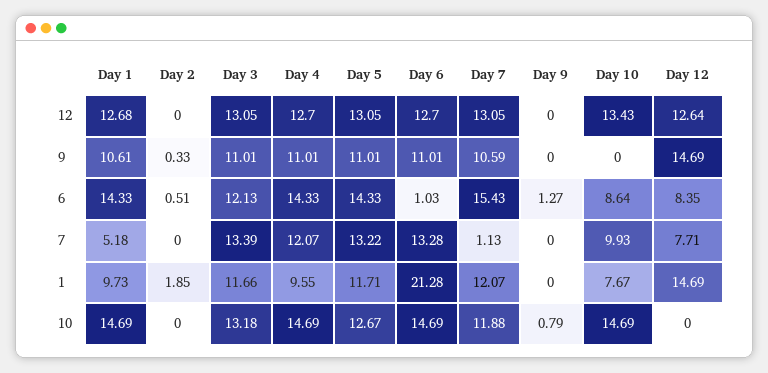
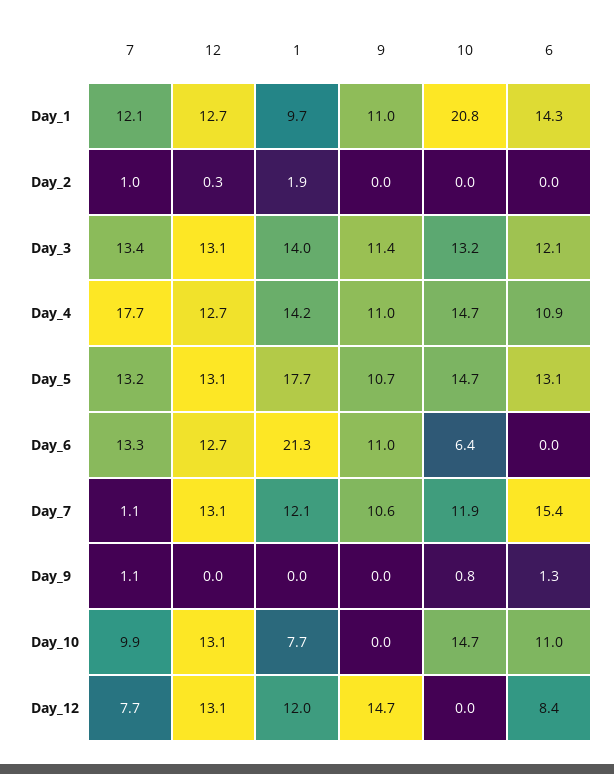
  {
    "Day 1": {
      "12": 12.68,
-     "9": 10.61,
+     "9": 11,
      "6": 14.33,
-     "7": 5.18,
+     "7": 12.1,
      "1": 9.73,
-     "10": 14.69
+     "10": 20.8
    },
    "Day 2": {
-     "12": 0,
+     "12": 0.3,
-     "9": 0.33,
+     "9": 0,
-     "6": 0.51,
+     "6": 0,
-     "7": 0,
+     "7": 1,
      "1": 1.85,
      "10": 0
    },
    "Day 3": {
      "12": 13.05,
-     "9": 11.01,
+     "9": 11.4,
      "6": 12.13,
      "7": 13.39,
-     "1": 11.66,
+     "1": 14,
      "10": 13.18
    },
    "Day 4": {
      "12": 12.7,
      "9": 11.01,
-     "6": 14.33,
+     "6": 10.9,
-     "7": 12.07,
+     "7": 17.7,
-     "1": 9.55,
+     "1": 14.2,
      "10": 14.69
    },
    "Day 5": {
      "12": 13.05,
-     "9": 11.01,
+     "9": 10.7,
-     "6": 14.33,
+     "6": 13.1,
      "7": 13.22,
-     "1": 11.71,
+     "1": 17.7,
-     "10": 12.67
+     "10": 14.7
    },
    "Day 6": {
      "12": 12.7,
      "9": 11.01,
-     "6": 1.03,
+     "6": 0,
      "7": 13.28,
      "1": 21.28,
-     "10": 14.69
+     "10": 6.4
    },
    "Day 7": {
      "12": 13.05,
      "9": 10.59,
      "6": 15.43,
      "7": 1.13,
      "1": 12.07,
      "10": 11.88
    },
    "Day 9": {
      "12": 0,
      "9": 0,
      "6": 1.27,
-     "7": 0,
+     "7": 1.1,
      "1": 0,
      "10": 0.79
    },
    "Day 10": {
-     "12": 13.43,
+     "12": 13.1,
      "9": 0,
-     "6": 8.64,
+     "6": 11,
      "7": 9.93,
      "1": 7.67,
      "10": 14.69
    },
    "Day 12": {
-     "12": 12.64,
+     "12": 13.1,
      "9": 14.69,
      "6": 8.35,
      "7": 7.71,
-     "1": 14.69,
+     "1": 12,
      "10": 0
    }
  }

